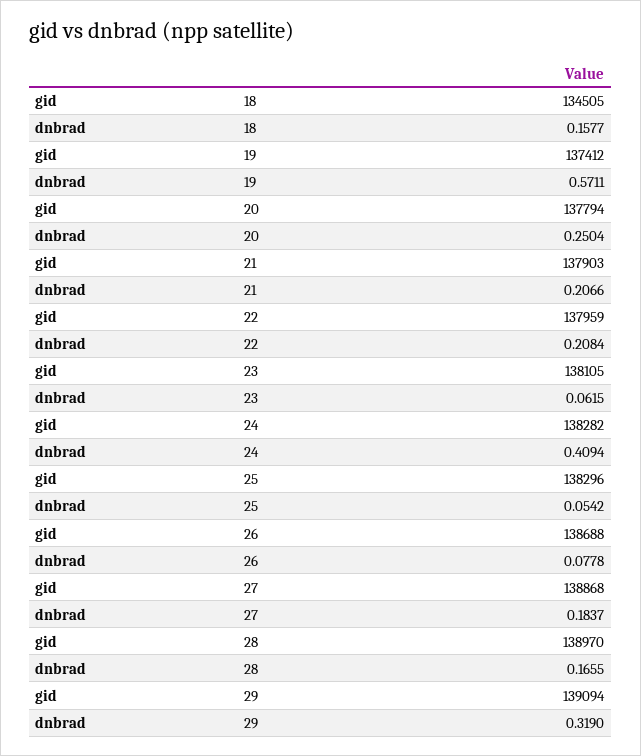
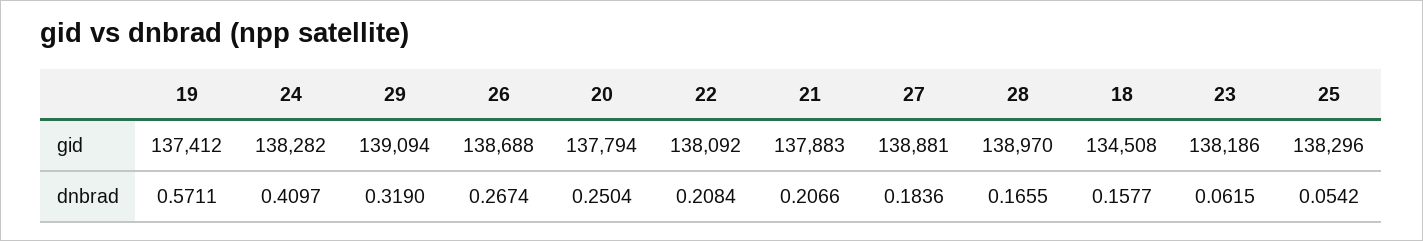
  {
    "gid": {
-     "18": 134505,
+     "18": 134508,
      "19": 137412,
      "20": 137794,
-     "21": 137903,
+     "21": 137883,
-     "22": 137959,
+     "22": 138092,
-     "23": 138105,
+     "23": 138186,
      "24": 138282,
      "25": 138296,
      "26": 138688,
-     "27": 138868,
+     "27": 138881,
      "28": 138970,
      "29": 139094
    },
    "dnbrad": {
      "18": 0.1577,
      "19": 0.5711,
      "20": 0.2504,
      "21": 0.2066,
      "22": 0.2084,
      "23": 0.0615,
-     "24": 0.4094,
+     "24": 0.4097,
      "25": 0.0542,
-     "26": 0.0778,
+     "26": 0.2674,
-     "27": 0.1837,
+     "27": 0.1836,
      "28": 0.1655,
      "29": 0.319
    }
  }

